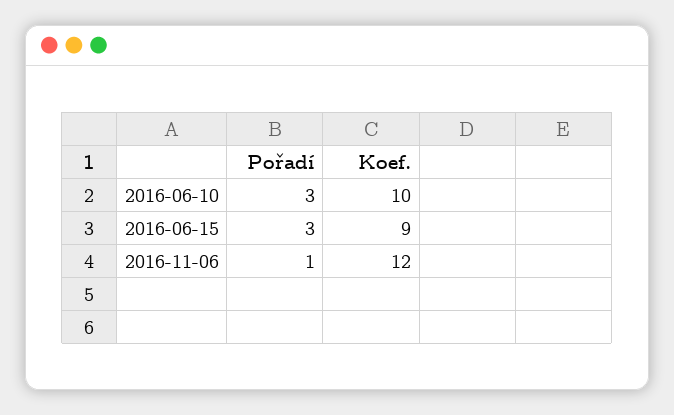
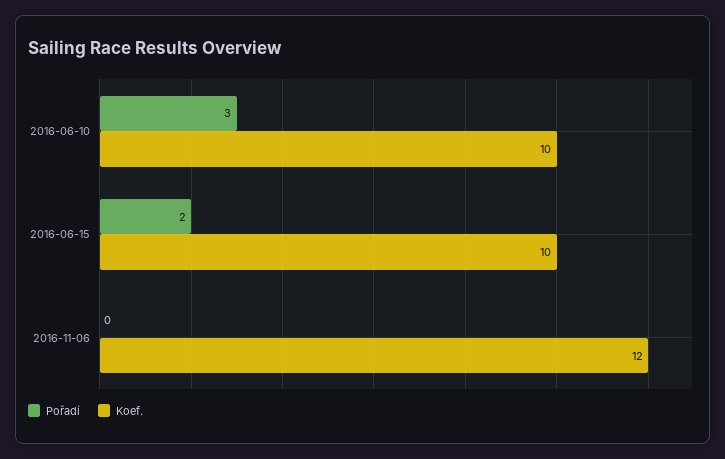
  {
    "Pořadí": {
      "2016-06-10": 3,
-     "2016-06-15": 3,
+     "2016-06-15": 2,
-     "2016-11-06": 1
+     "2016-11-06": 0
    },
    "Koef.": {
      "2016-06-10": 10,
-     "2016-06-15": 9,
+     "2016-06-15": 10,
      "2016-11-06": 12
    }
  }

